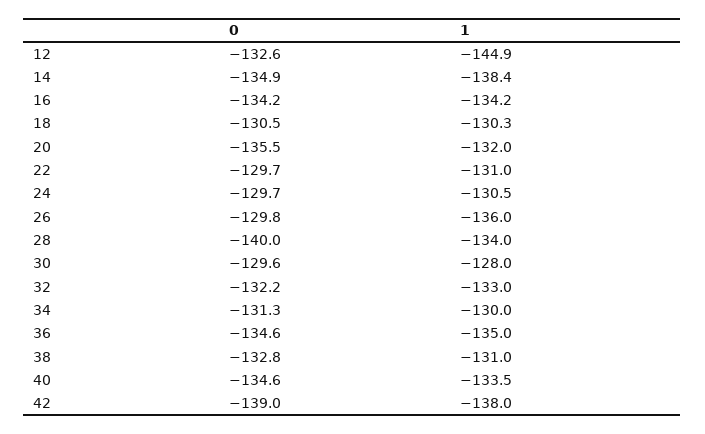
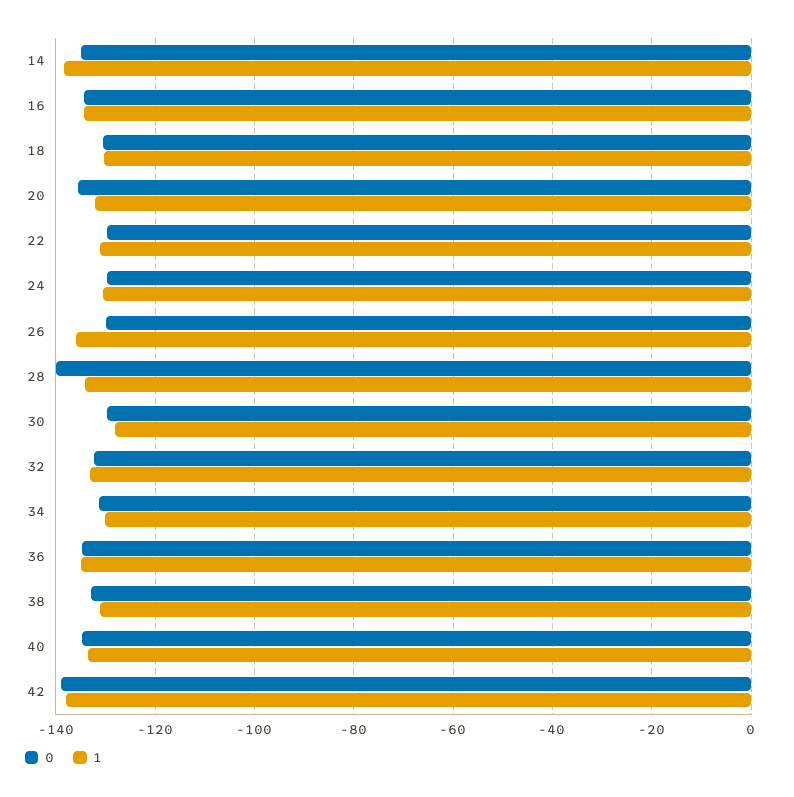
  {
    "0": {
-     "12": -132.6,
      "14": -134.9,
      "16": -134.2,
      "18": -130.5,
      "20": -135.5,
      "22": -129.7,
      "24": -129.7,
      "26": -129.8,
      "28": -140,
      "30": -129.6,
      "32": -132.2,
      "34": -131.3,
      "36": -134.6,
      "38": -132.8,
      "40": -134.6,
      "42": -139
    },
    "1": {
-     "12": -144.9,
      "14": -138.4,
      "16": -134.2,
      "18": -130.3,
      "20": -132,
      "22": -131,
      "24": -130.5,
      "26": -136,
      "28": -134,
      "30": -128,
      "32": -133,
      "34": -130,
      "36": -135,
      "38": -131,
      "40": -133.5,
      "42": -138
    }
  }

